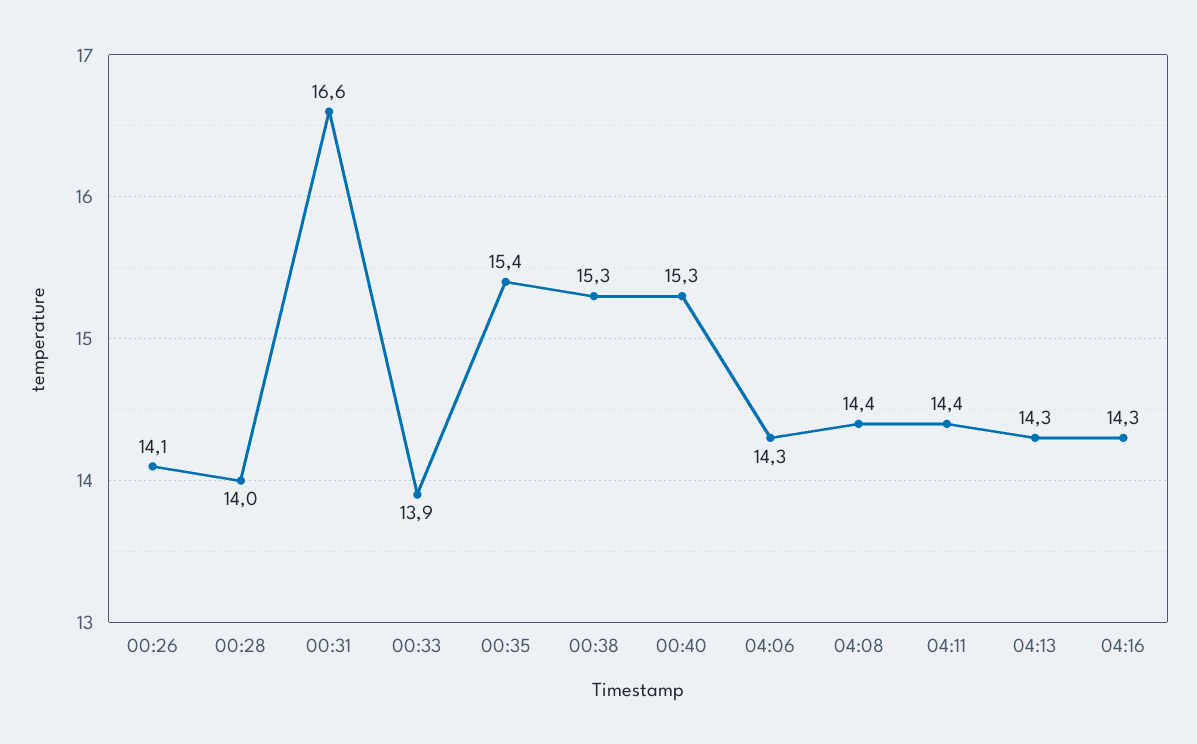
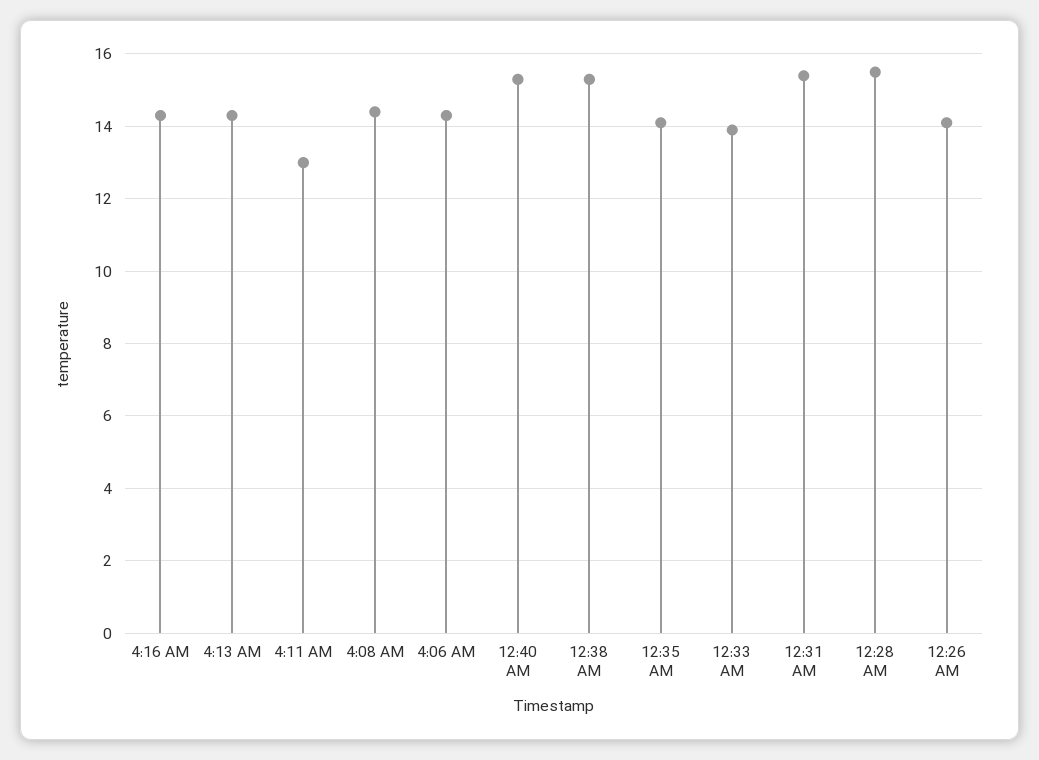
  {
    "00:26": 14.1,
-   "00:28": 14,
+   "00:28": 15.5,
-   "00:31": 16.6,
+   "00:31": 15.5,
    "00:33": 13.9,
-   "00:35": 15.4,
+   "00:35": 14,
    "00:38": 15.3,
    "00:40": 15.3,
    "04:06": 14.3,
    "04:08": 14.4,
-   "04:11": 14.4,
+   "04:11": 13,
    "04:13": 14.3,
    "04:16": 14.3
  }

